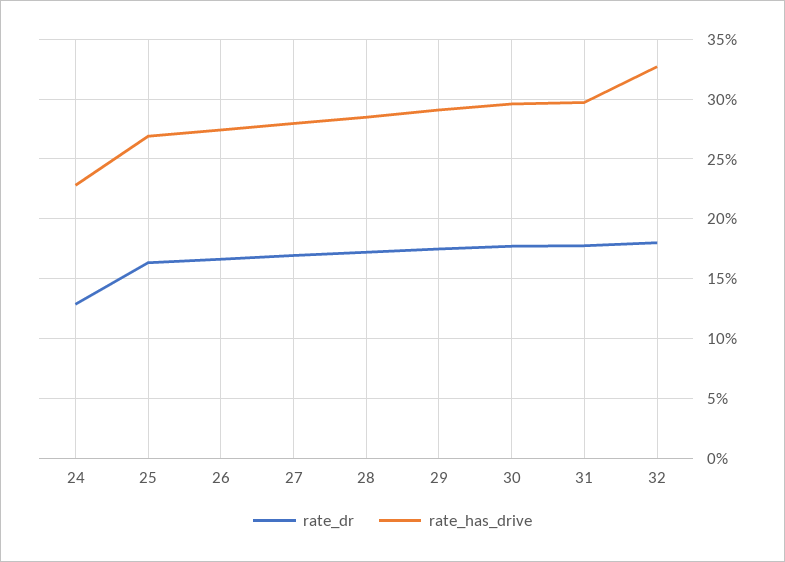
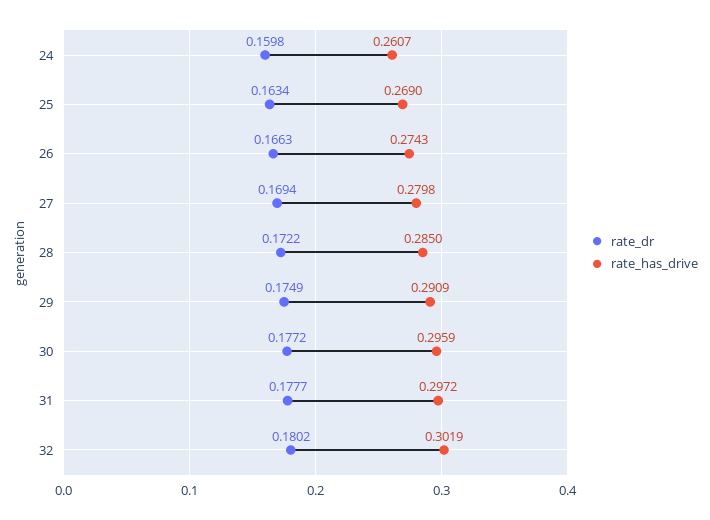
  {
    "rate_dr": {
-     "24": 0.13,
+     "24": 0.1598,
      "25": 0.1634,
      "26": 0.1663,
      "27": 0.1694,
      "28": 0.1722,
      "29": 0.1749,
      "30": 0.1772,
      "31": 0.1777,
      "32": 0.1802
    },
    "rate_has_drive": {
-     "24": 0.23,
+     "24": 0.2607,
      "25": 0.269,
      "26": 0.2743,
      "27": 0.2798,
      "28": 0.285,
      "29": 0.2909,
      "30": 0.2959,
      "31": 0.2972,
-     "32": 0.33
+     "32": 0.3019
    }
  }

